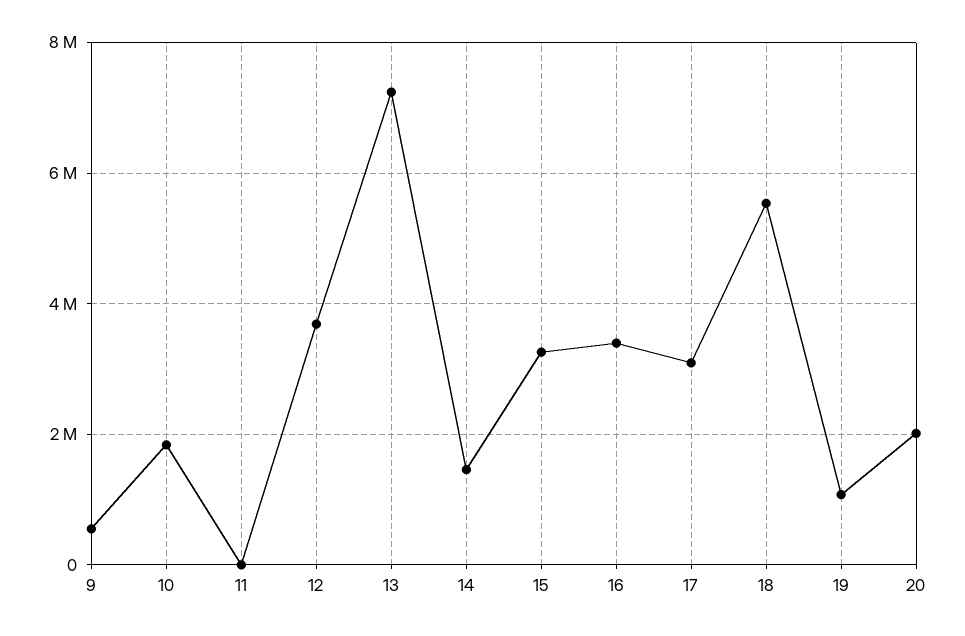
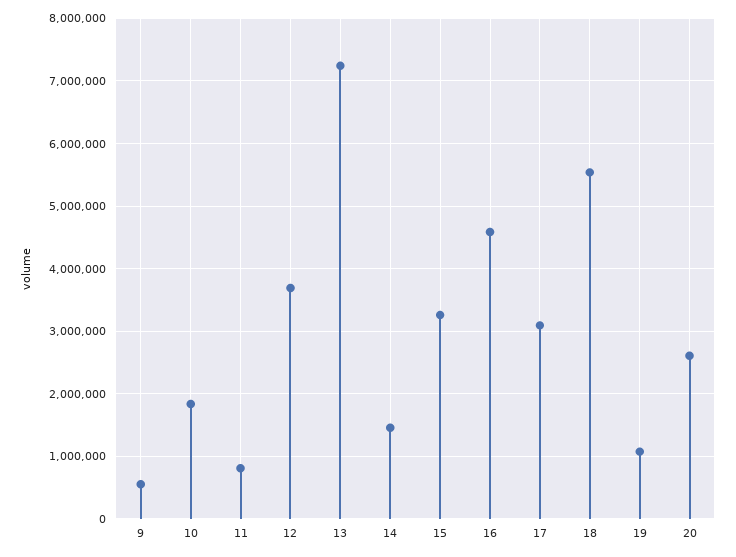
  {
    "9": 600000,
    "10": 1800000,
-   "11": 0,
+   "11": 800000,
    "12": 3700000,
    "13": 7200000,
    "14": 1500000,
    "15": 3300000,
-   "16": 3400000,
+   "16": 4600000,
    "17": 3100000,
    "18": 5500000,
    "19": 1100000,
-   "20": 2000000
+   "20": 2600000
  }

